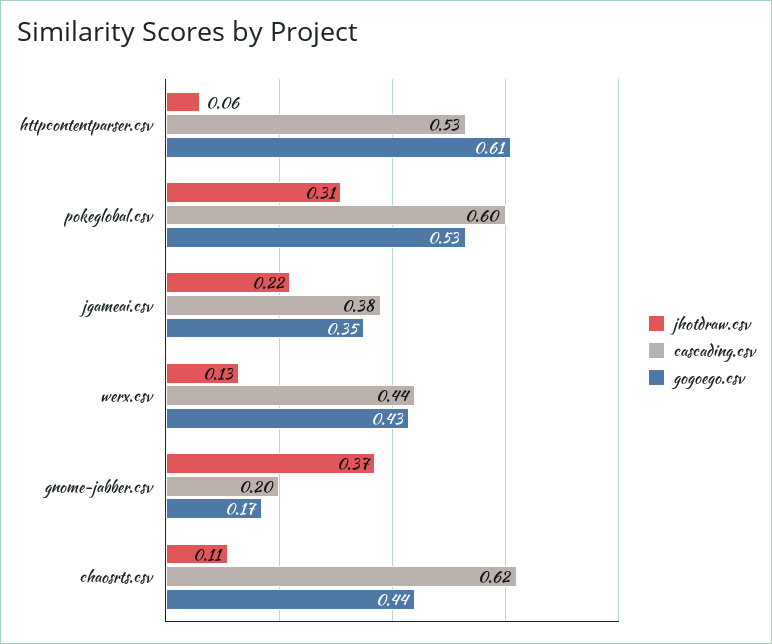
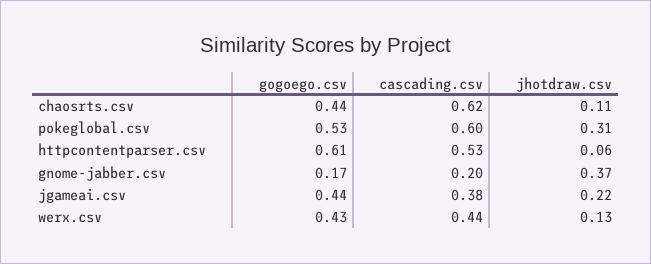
  {
    "jhotdraw.csv": {
      "httpcontentparser.csv": 0.06,
      "pokeglobal.csv": 0.31,
      "jgameai.csv": 0.22,
      "werx.csv": 0.13,
      "gnome-jabber.csv": 0.37,
      "chaosrts.csv": 0.11
    },
    "cascading.csv": {
      "httpcontentparser.csv": 0.53,
      "pokeglobal.csv": 0.6,
      "jgameai.csv": 0.38,
      "werx.csv": 0.44,
      "gnome-jabber.csv": 0.2,
      "chaosrts.csv": 0.62
    },
    "gogoego.csv": {
      "httpcontentparser.csv": 0.61,
      "pokeglobal.csv": 0.53,
-     "jgameai.csv": 0.35,
+     "jgameai.csv": 0.44,
      "werx.csv": 0.43,
      "gnome-jabber.csv": 0.17,
      "chaosrts.csv": 0.44
    }
  }

